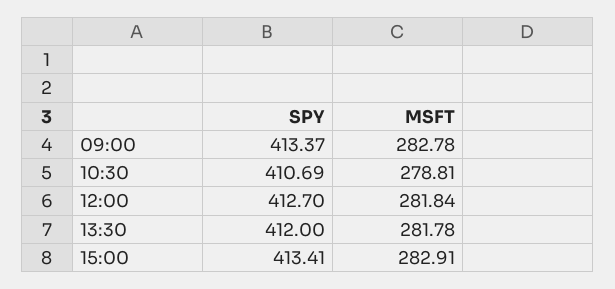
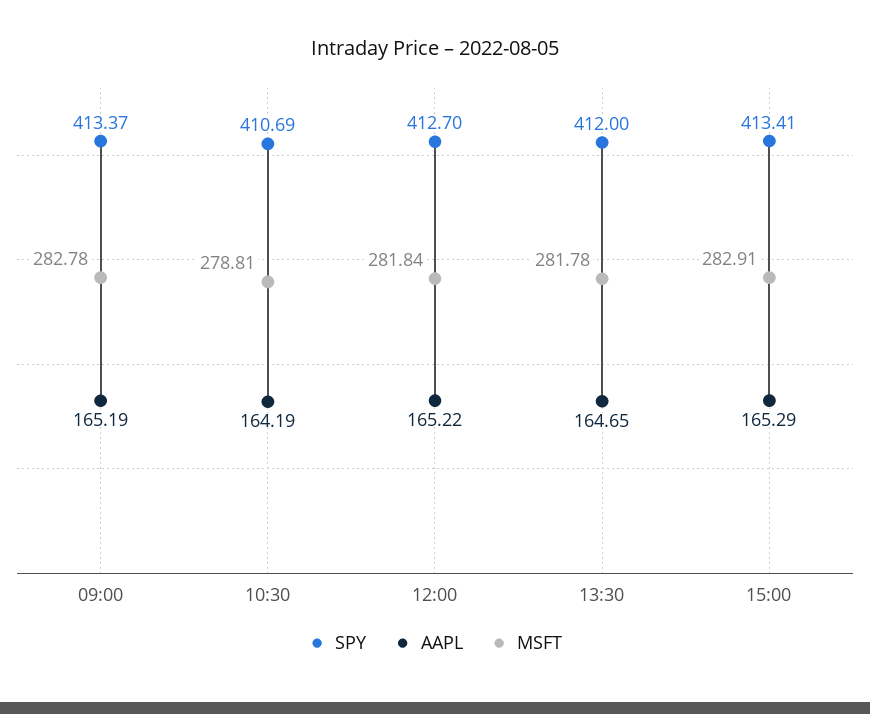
  {
    "SPY": {
      "09:00": 413.37,
      "10:30": 410.69,
      "12:00": 412.7,
      "13:30": 412,
      "15:00": 413.41
    },
    "MSFT": {
      "09:00": 282.78,
      "10:30": 278.81,
      "12:00": 281.84,
      "13:30": 281.78,
      "15:00": 282.91
-   }
+   },
+   "AAPL": {
+     "09:00": 165.19,
+     "10:30": 164.19,
+     "12:00": 165.22,
+     "13:30": 164.65,
+     "15:00": 165.29
+   }
  }

